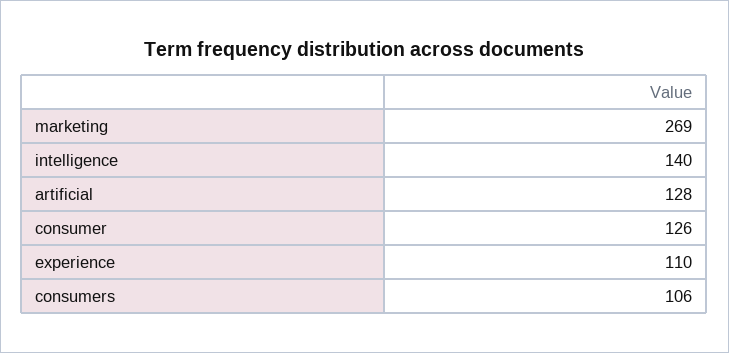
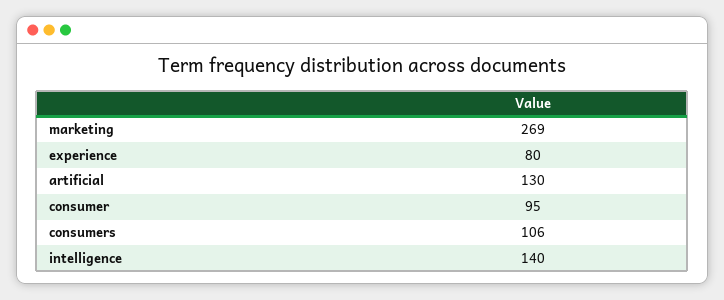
  {
    "marketing": 269,
    "intelligence": 140,
-   "artificial": 128,
+   "artificial": 130,
-   "consumer": 126,
+   "consumer": 95,
-   "experience": 110,
+   "experience": 80,
    "consumers": 106
  }

